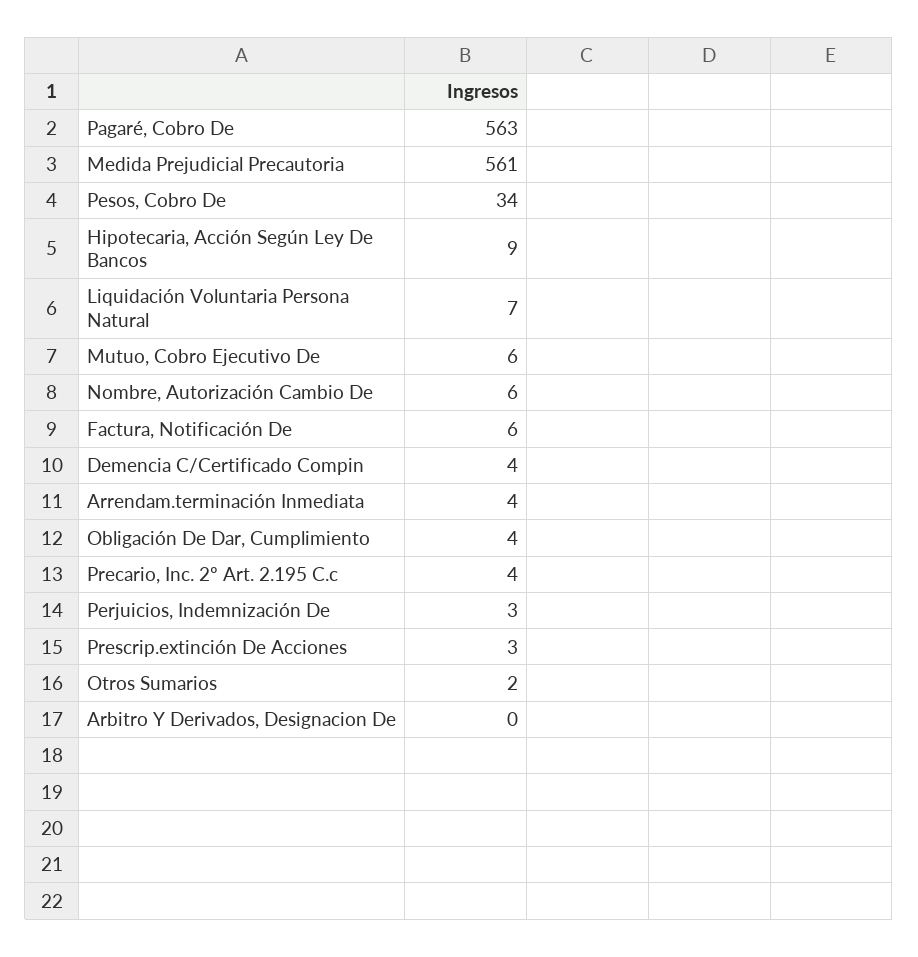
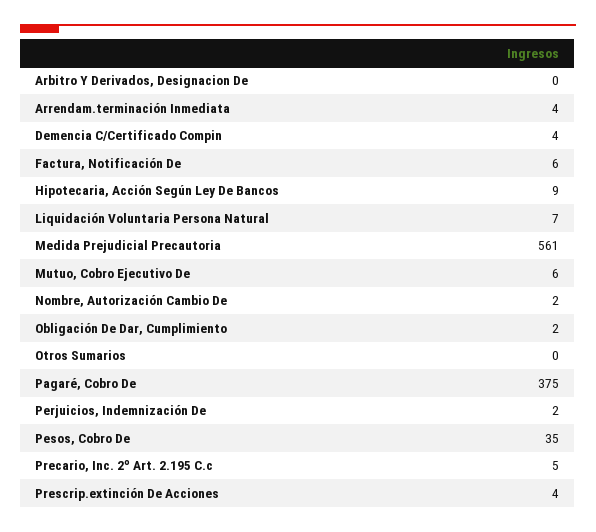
  {
-   "Pagaré, Cobro De": 563,
+   "Pagaré, Cobro De": 375,
    "Medida Prejudicial Precautoria": 561,
-   "Pesos, Cobro De": 34,
+   "Pesos, Cobro De": 35,
    "Hipotecaria, Acción Según Ley De Bancos": 9,
    "Liquidación Voluntaria Persona Natural": 7,
    "Mutuo, Cobro Ejecutivo De": 6,
-   "Nombre, Autorización Cambio De": 6,
+   "Nombre, Autorización Cambio De": 2,
    "Factura, Notificación De": 6,
    "Demencia C/Certificado Compin": 4,
    "Arrendam.terminación Inmediata": 4,
-   "Obligación De Dar, Cumplimiento": 4,
+   "Obligación De Dar, Cumplimiento": 2,
-   "Precario, Inc. 2º Art. 2.195 C.c": 4,
+   "Precario, Inc. 2º Art. 2.195 C.c": 5,
-   "Perjuicios, Indemnización De": 3,
+   "Perjuicios, Indemnización De": 2,
-   "Prescrip.extinción De Acciones": 3,
+   "Prescrip.extinción De Acciones": 4,
-   "Otros Sumarios": 2,
+   "Otros Sumarios": 0,
    "Arbitro Y Derivados, Designacion De": 0
  }

